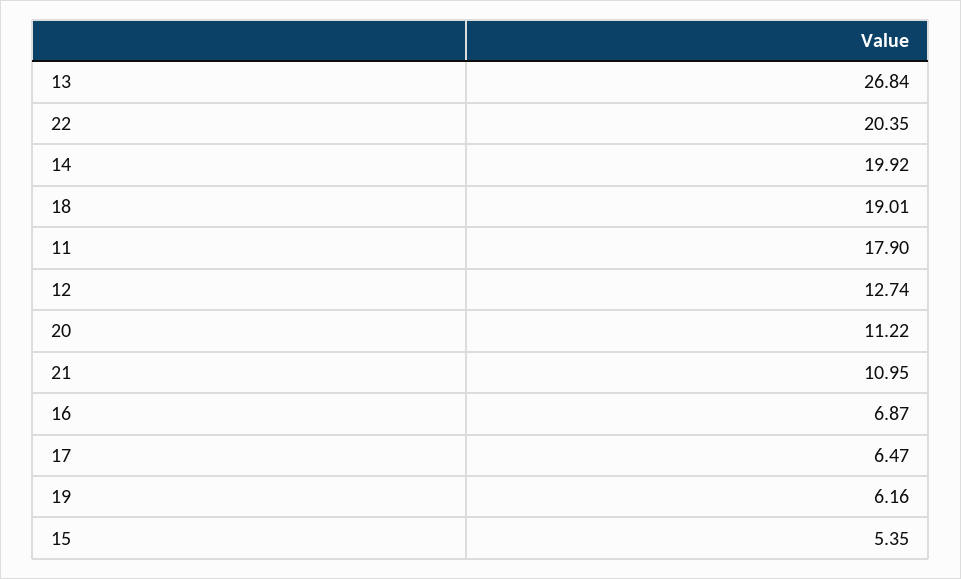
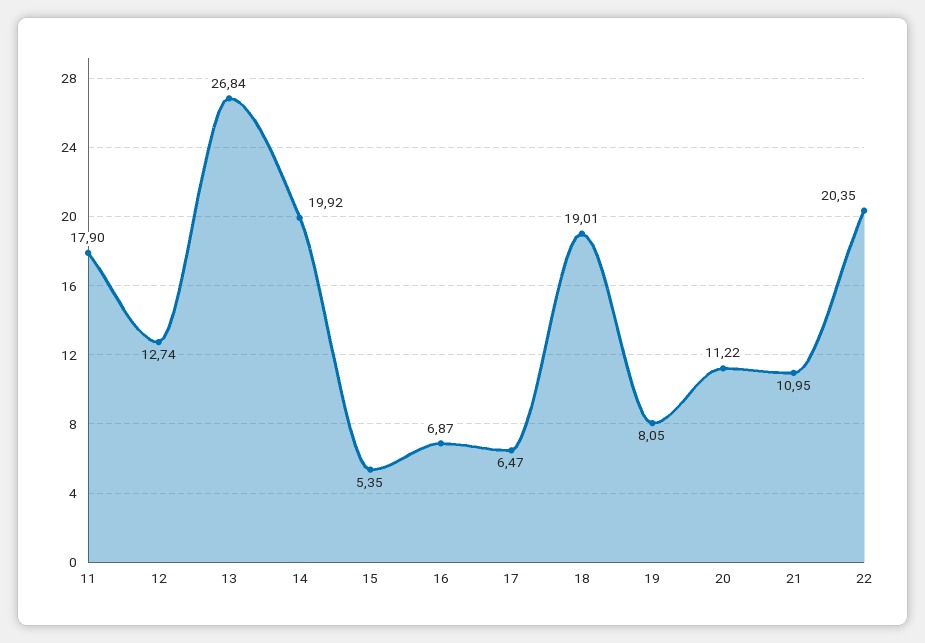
  {
    "13": 26.84,
    "22": 20.35,
    "14": 19.92,
    "18": 19.01,
    "11": 17.9,
    "12": 12.74,
    "20": 11.22,
    "21": 10.95,
    "16": 6.87,
    "17": 6.47,
-   "19": 6.16,
+   "19": 8.05,
    "15": 5.35
  }

